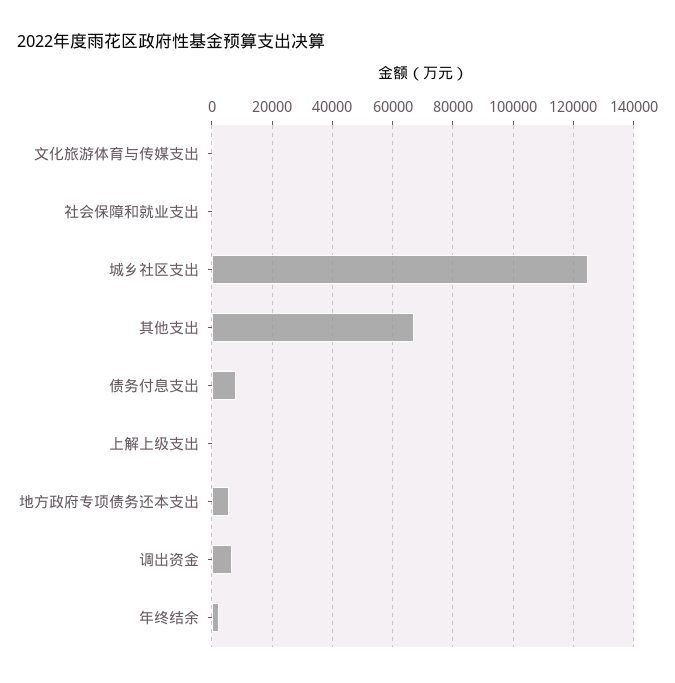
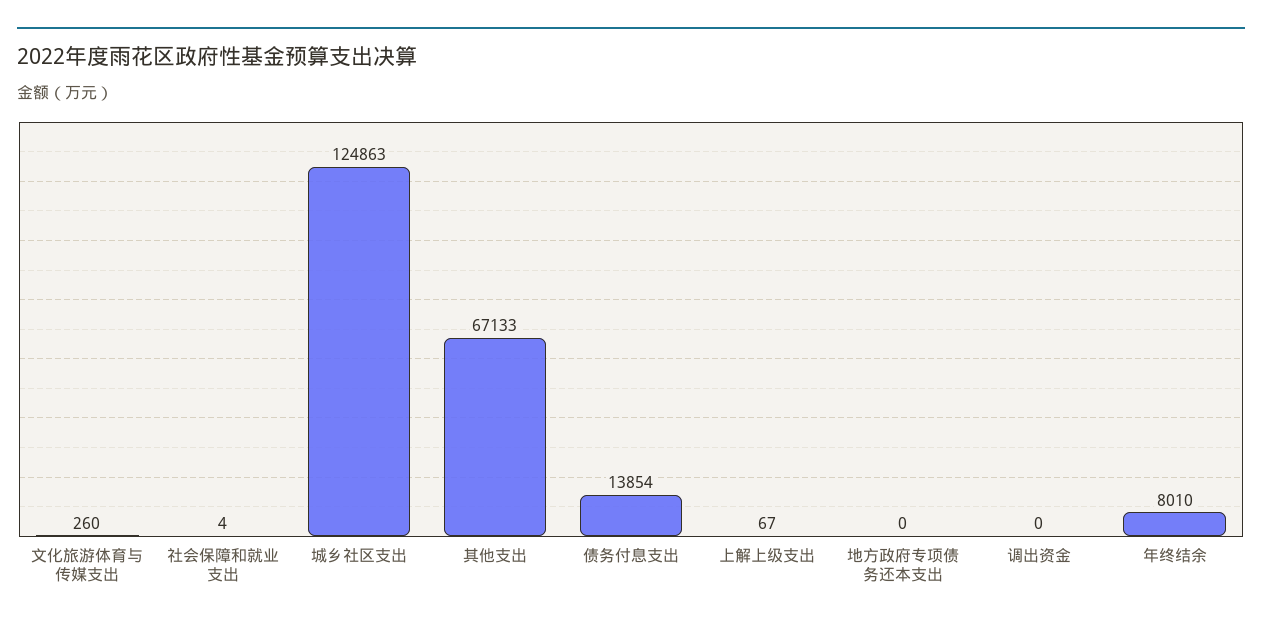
  {
    "文化旅游体育与传媒支出": 260,
    "社会保障和就业支出": 4,
    "城乡社区支出": 124863,
    "其他支出": 67133,
-   "债务付息支出": 8000,
+   "债务付息支出": 13854,
    "上解上级支出": 67,
-   "地方政府专项债务还本支出": 6000,
+   "地方政府专项债务还本支出": 0,
-   "调出资金": 6000,
+   "调出资金": 0,
-   "年终结余": 2000
+   "年终结余": 8010
  }

